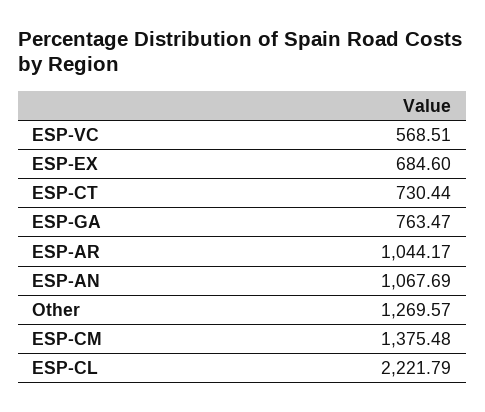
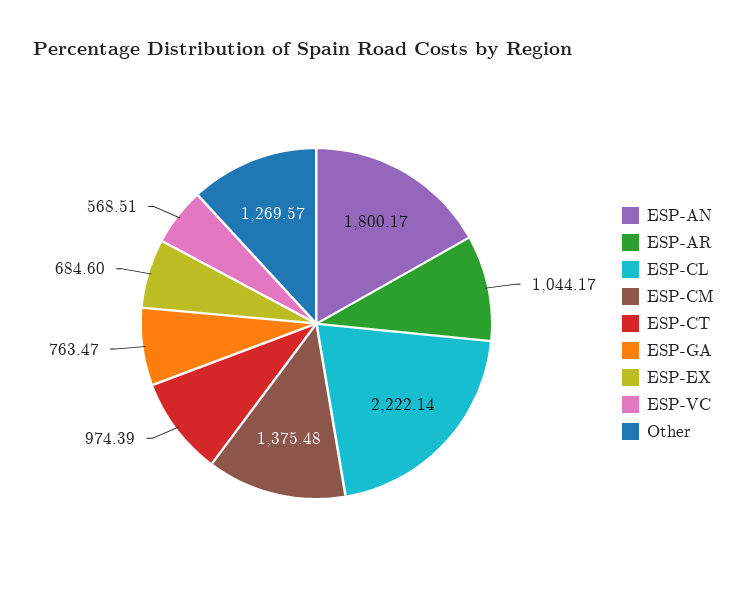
  {
    "ESP-VC": 568.51,
    "ESP-EX": 684.6,
-   "ESP-CT": 730.44,
+   "ESP-CT": 974.39,
    "ESP-GA": 763.47,
    "ESP-AR": 1044.17,
-   "ESP-AN": 1067.69,
+   "ESP-AN": 1800.17,
    "Other": 1269.57,
    "ESP-CM": 1375.48,
-   "ESP-CL": 2221.79
+   "ESP-CL": 2222.14
  }

